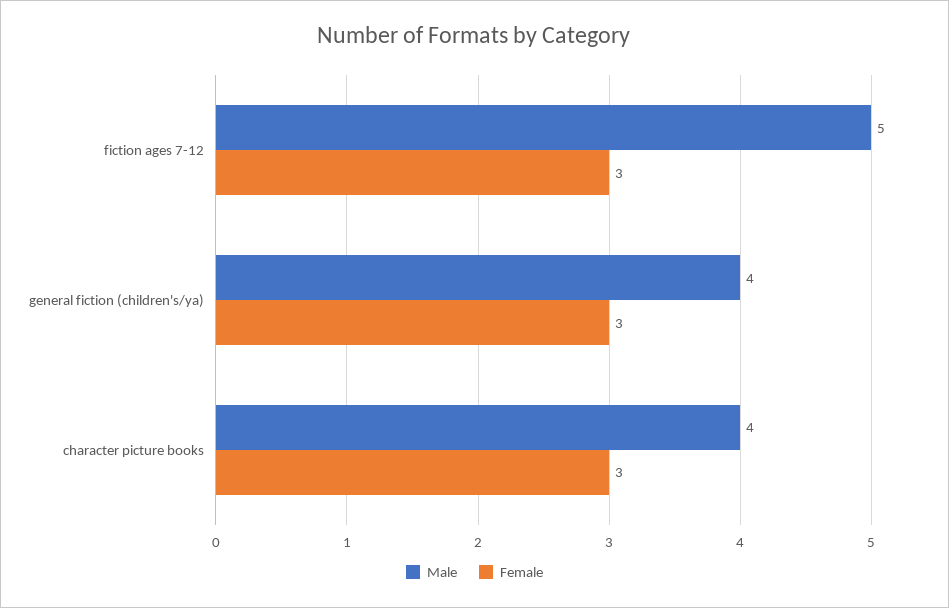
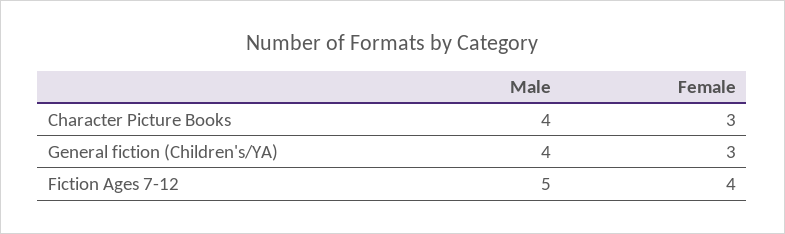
  {
    "Male": {
      "fiction ages 7-12": 5,
      "general fiction (children's/ya)": 4,
      "character picture books": 4
    },
    "Female": {
-     "fiction ages 7-12": 3,
+     "fiction ages 7-12": 4,
      "general fiction (children's/ya)": 3,
      "character picture books": 3
    }
  }

